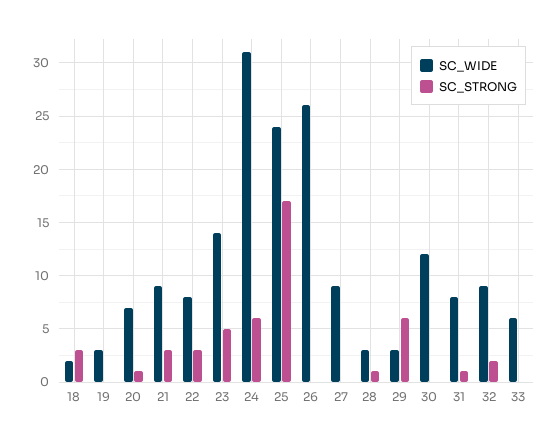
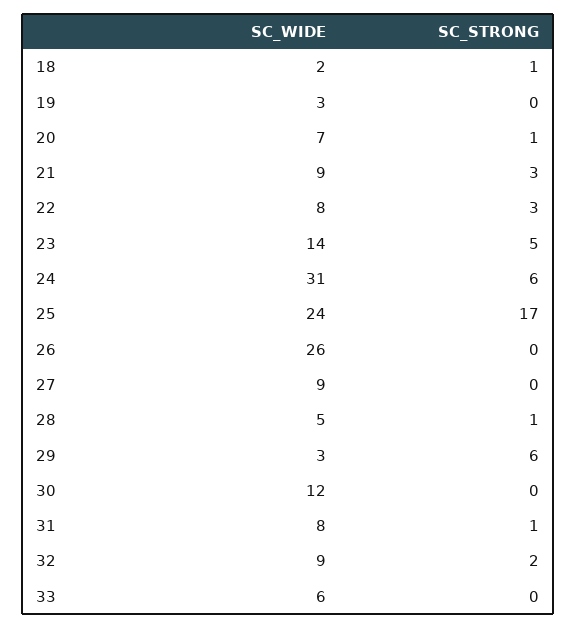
  {
    "SC_WIDE": {
      "18": 2,
      "19": 3,
      "20": 7,
      "21": 9,
      "22": 8,
      "23": 14,
      "24": 31,
      "25": 24,
      "26": 26,
      "27": 9,
-     "28": 3,
+     "28": 5,
      "29": 3,
      "30": 12,
      "31": 8,
      "32": 9,
      "33": 6
    },
    "SC_STRONG": {
-     "18": 3,
+     "18": 1,
      "19": 0,
      "20": 1,
      "21": 3,
      "22": 3,
      "23": 5,
      "24": 6,
      "25": 17,
      "26": 0,
      "27": 0,
      "28": 1,
      "29": 6,
      "30": 0,
      "31": 1,
      "32": 2,
      "33": 0
    }
  }

